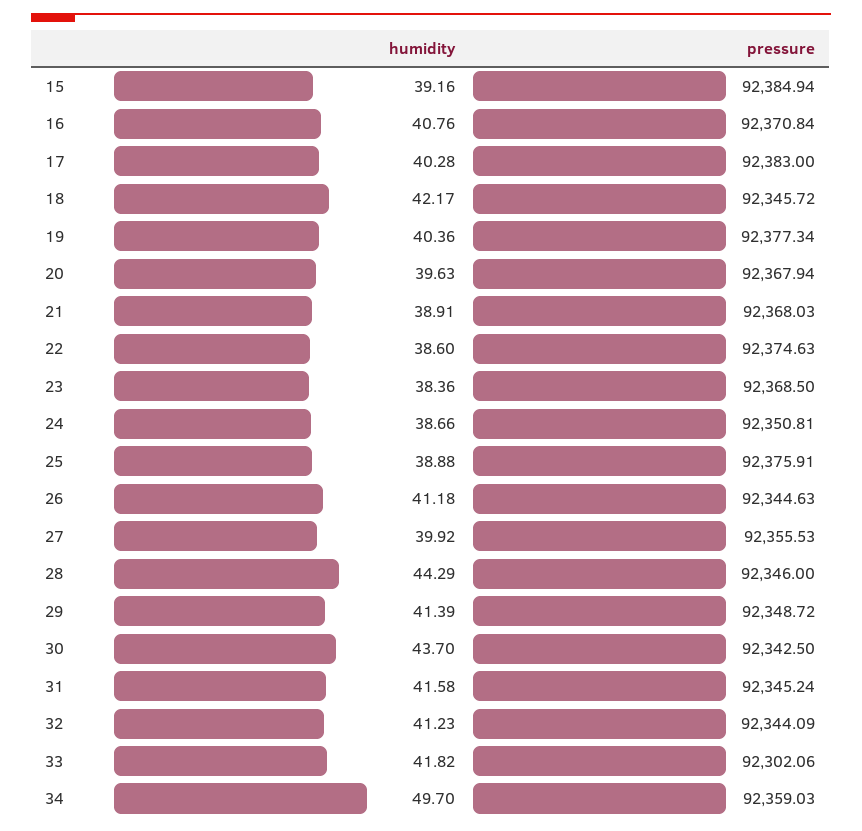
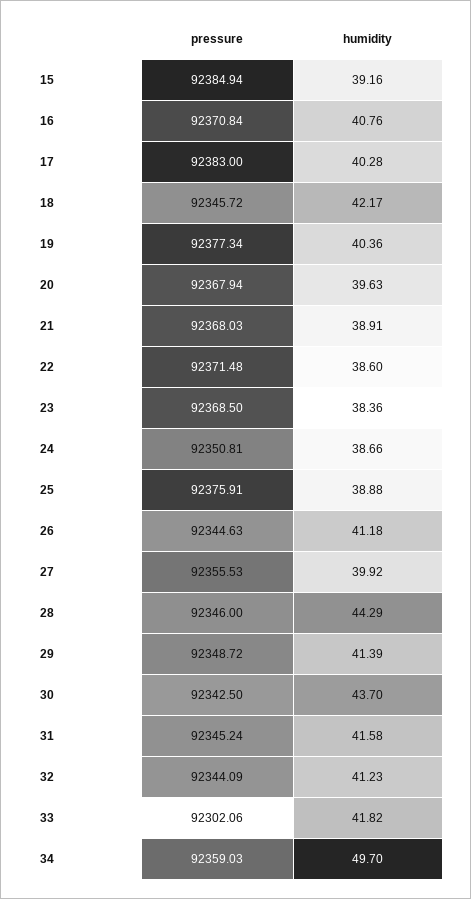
  {
    "humidity": {
      "15": 39.16,
      "16": 40.76,
      "17": 40.28,
      "18": 42.17,
      "19": 40.36,
      "20": 39.63,
      "21": 38.91,
      "22": 38.6,
      "23": 38.36,
      "24": 38.66,
      "25": 38.88,
      "26": 41.18,
      "27": 39.92,
      "28": 44.29,
      "29": 41.39,
      "30": 43.7,
      "31": 41.58,
      "32": 41.23,
      "33": 41.82,
      "34": 49.7
    },
    "pressure": {
      "15": 92384.94,
      "16": 92370.84,
      "17": 92383,
      "18": 92345.72,
      "19": 92377.34,
      "20": 92367.94,
      "21": 92368.03,
-     "22": 92374.63,
+     "22": 92371.48,
      "23": 92368.5,
      "24": 92350.81,
      "25": 92375.91,
      "26": 92344.63,
      "27": 92355.53,
      "28": 92346,
      "29": 92348.72,
      "30": 92342.5,
      "31": 92345.24,
      "32": 92344.09,
      "33": 92302.06,
      "34": 92359.03
    }
  }

